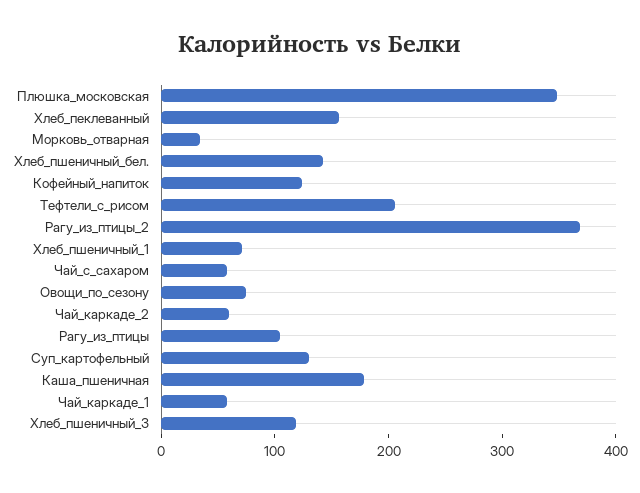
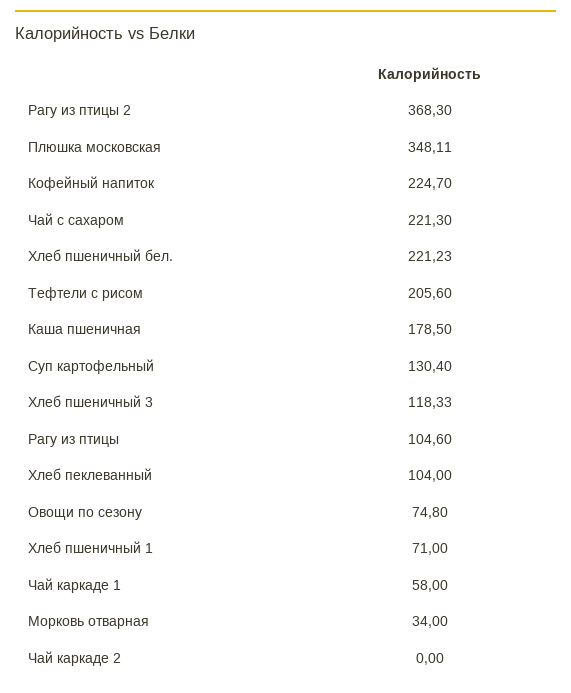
  {
    "Плюшка_московская": 348.11,
-   "Хлеб_пеклеванный": 160,
+   "Хлеб_пеклеванный": 104,
    "Морковь_отварная": 34,
-   "Хлеб_пшеничный_бел.": 140,
+   "Хлеб_пшеничный_бел.": 221.23,
-   "Кофейный_напиток": 120,
+   "Кофейный_напиток": 224.7,
    "Тефтели_с_рисом": 205.6,
    "Рагу_из_птицы_2": 368.3,
    "Хлеб_пшеничный_1": 71,
-   "Чай_с_сахаром": 60,
+   "Чай_с_сахаром": 221.3,
    "Овощи_по_сезону": 74.8,
-   "Чай_каркаде_2": 60,
+   "Чай_каркаде_2": 0,
    "Рагу_из_птицы": 104.6,
    "Суп_картофельный": 130.4,
    "Каша_пшеничная": 178.5,
    "Чай_каркаде_1": 58,
    "Хлеб_пшеничный_3": 118.33
  }

